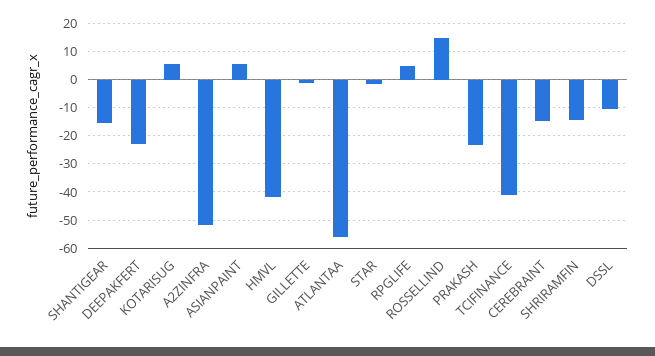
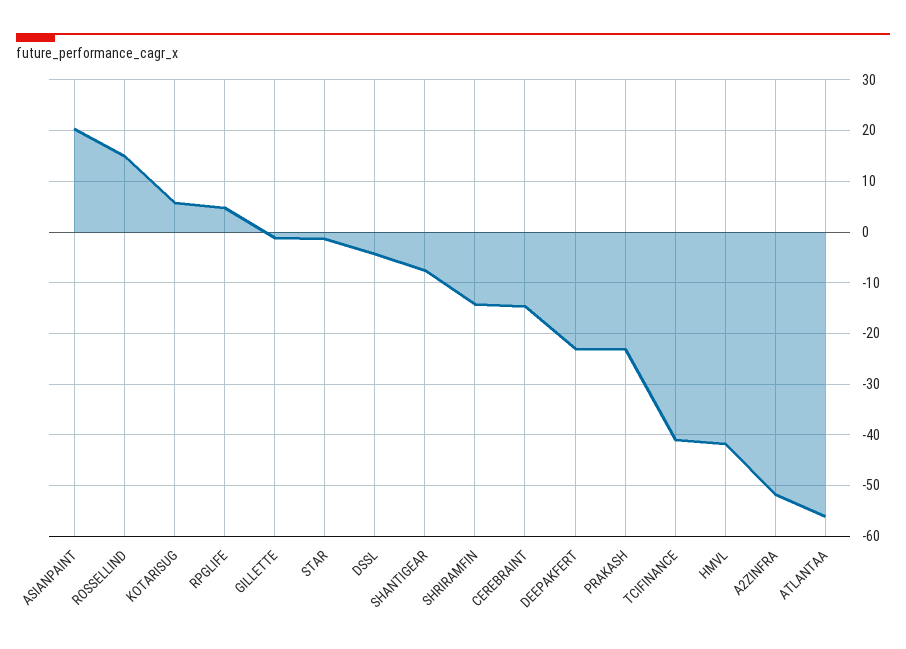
  {
-   "SHANTIGEAR": -15,
+   "SHANTIGEAR": -8,
    "DEEPAKFERT": -24,
    "KOTARISUG": 6,
    "A2ZINFRA": -52,
-   "ASIANPAINT": 5,
+   "ASIANPAINT": 20,
    "HMVL": -42,
    "GILLETTE": -2,
    "ATLANTAA": -56,
    "STAR": -2,
    "RPGLIFE": 4,
    "ROSSELLIND": 16,
    "PRAKASH": -24,
    "TCIFINANCE": -40,
    "CEREBRAINT": -14,
    "SHRIRAMFIN": -14,
-   "DSSL": -10
+   "DSSL": -4
  }

